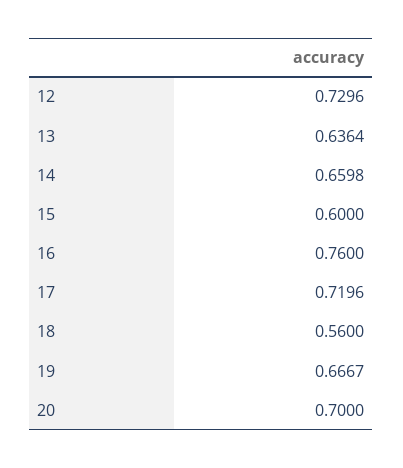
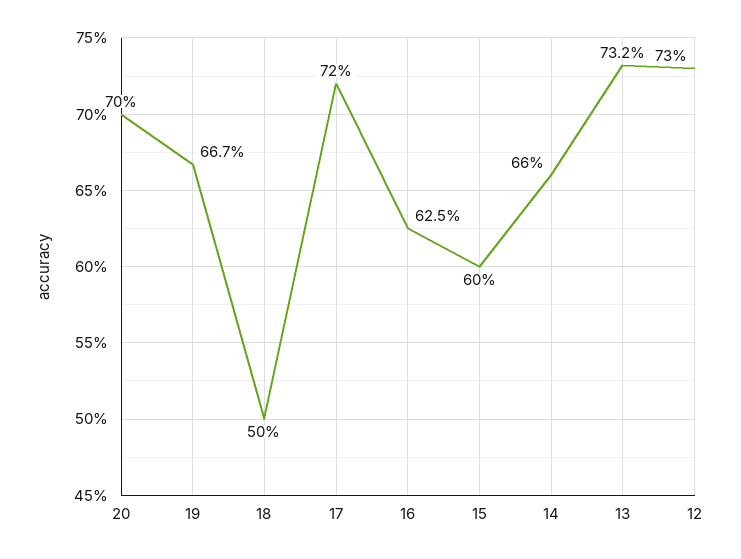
  {
    "12": 0.7296,
-   "13": 0.6364,
+   "13": 0.732,
    "14": 0.6598,
    "15": 0.6,
-   "16": 0.76,
+   "16": 0.625,
    "17": 0.7196,
-   "18": 0.56,
+   "18": 0.5,
    "19": 0.6667,
    "20": 0.7
  }

